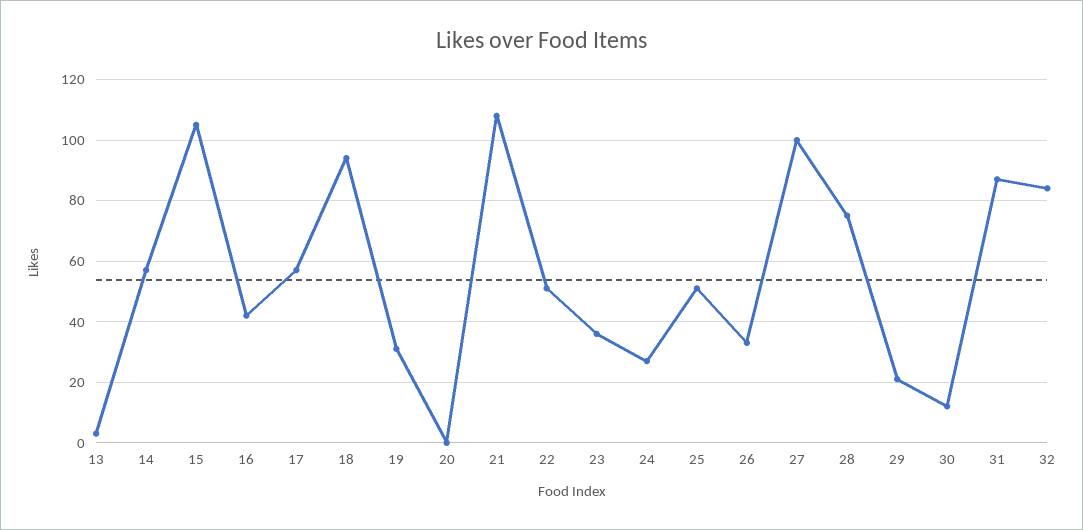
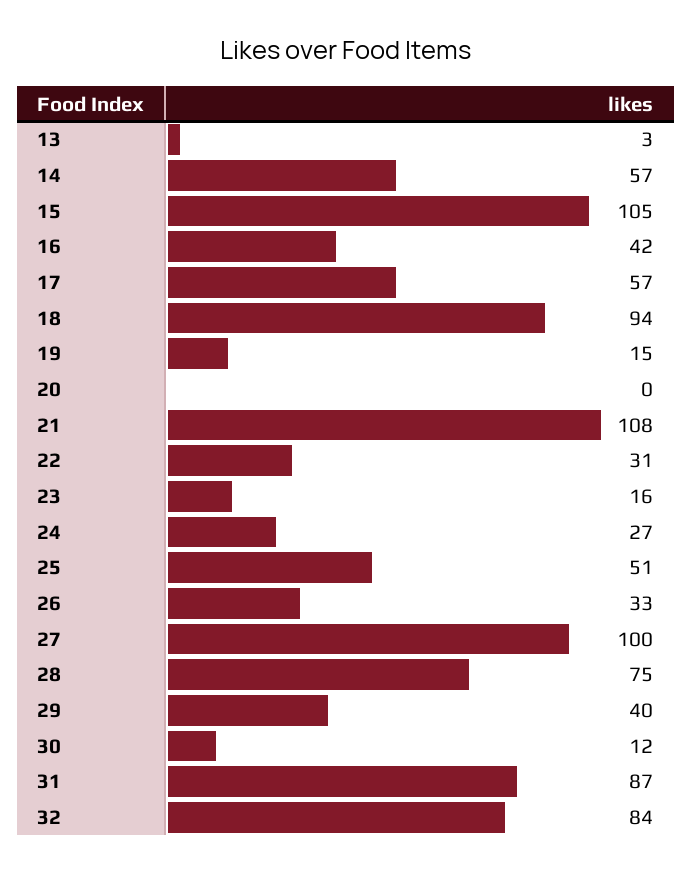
  {
    "13": 3,
    "14": 57,
    "15": 105,
    "16": 42,
    "17": 57,
    "18": 94,
-   "19": 30,
+   "19": 15,
    "20": 0,
    "21": 108,
-   "22": 50,
+   "22": 31,
-   "23": 35,
+   "23": 16,
    "24": 27,
    "25": 51,
    "26": 33,
    "27": 100,
    "28": 75,
-   "29": 20,
+   "29": 40,
    "30": 12,
    "31": 87,
    "32": 84
  }

